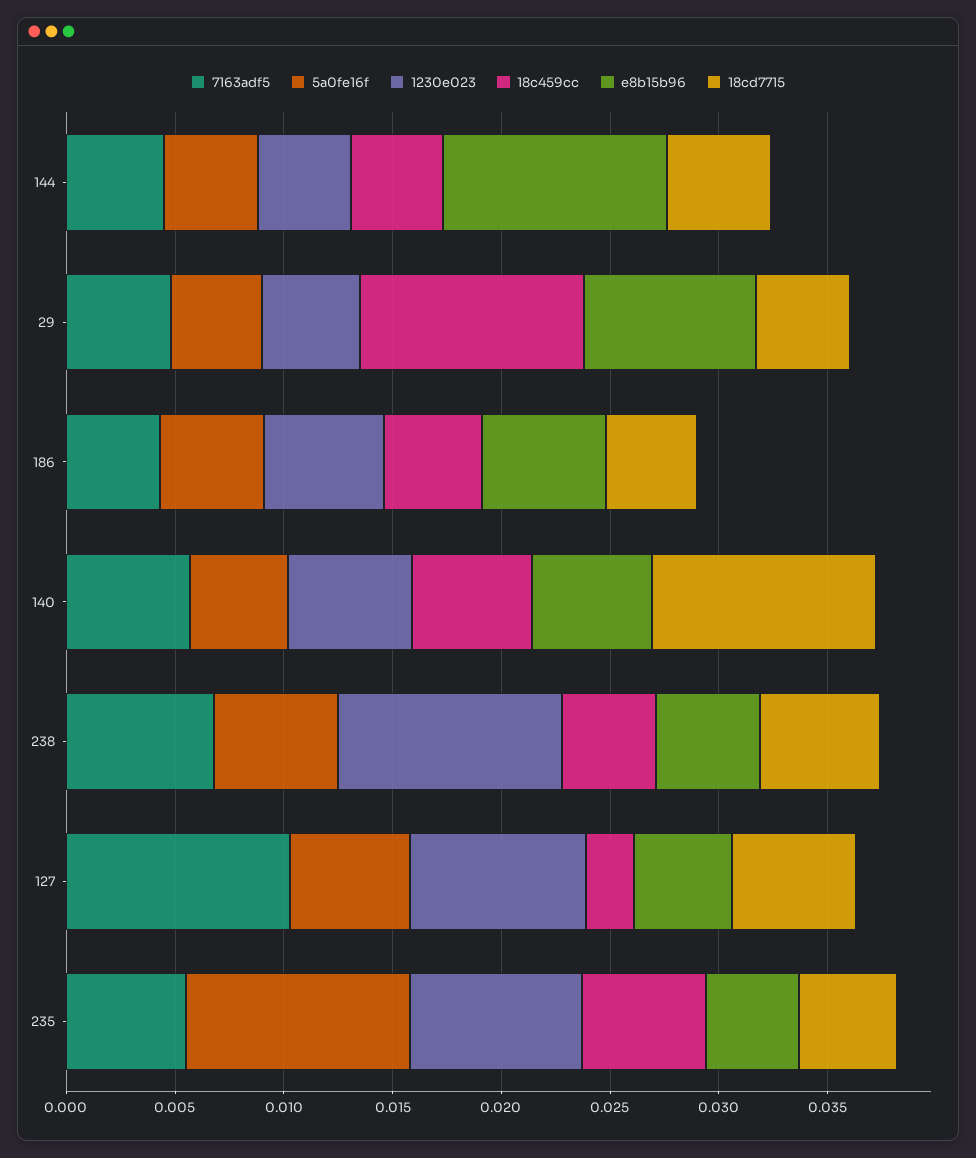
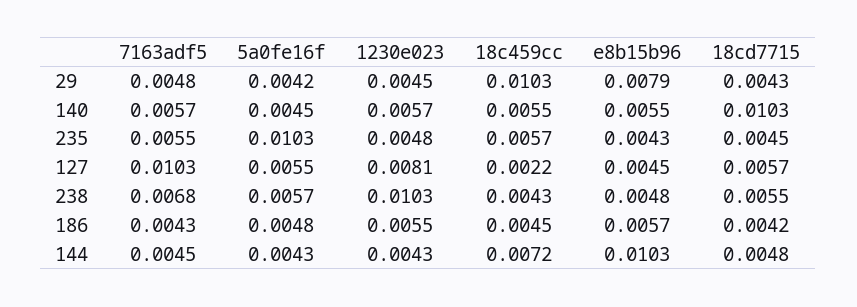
  {
    "7163adf5": {
      "144": 0.0045,
      "29": 0.0048,
      "186": 0.0043,
      "140": 0.0057,
      "238": 0.0068,
      "127": 0.0103,
      "235": 0.0055
    },
    "5a0fe16f": {
      "144": 0.0043,
      "29": 0.0042,
      "186": 0.0048,
      "140": 0.0045,
      "238": 0.0057,
      "127": 0.0055,
      "235": 0.0103
    },
    "1230e023": {
      "144": 0.0043,
      "29": 0.0045,
      "186": 0.0055,
      "140": 0.0057,
      "238": 0.0103,
      "127": 0.0081,
-     "235": 0.008
+     "235": 0.0048
    },
    "18c459cc": {
-     "144": 0.004,
+     "144": 0.0072,
      "29": 0.0103,
      "186": 0.0045,
      "140": 0.0055,
      "238": 0.0043,
      "127": 0.0022,
      "235": 0.0057
    },
    "e8b15b96": {
      "144": 0.0103,
      "29": 0.0079,
      "186": 0.0057,
      "140": 0.0055,
      "238": 0.0048,
      "127": 0.0045,
      "235": 0.0043
    },
    "18cd7715": {
      "144": 0.0048,
      "29": 0.0043,
      "186": 0.0042,
      "140": 0.0103,
      "238": 0.0055,
      "127": 0.0057,
      "235": 0.0045
    }
  }

